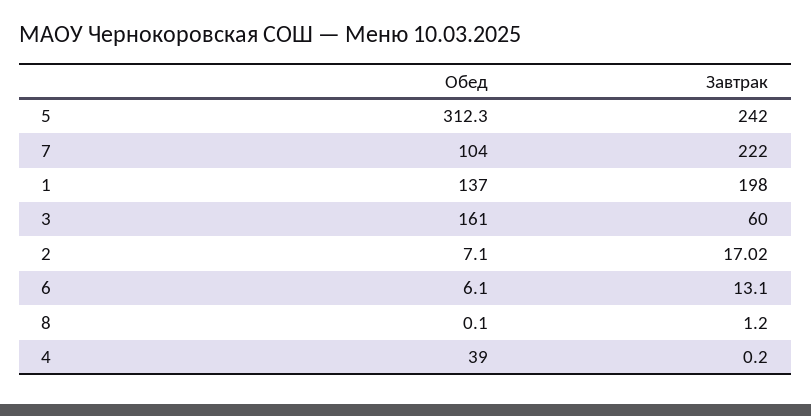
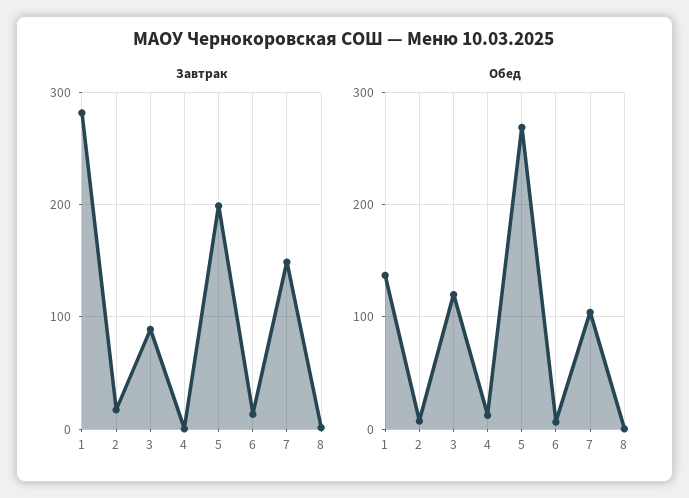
  {
    "Обед": {
-     "5": 312.3,
+     "5": 270,
      "7": 104,
      "1": 137,
-     "3": 161,
+     "3": 120,
      "2": 7.1,
      "6": 6.1,
      "8": 0.1,
-     "4": 39
+     "4": 10
    },
    "Завтрак": {
-     "5": 242,
+     "5": 200,
-     "7": 222,
+     "7": 150,
-     "1": 198,
+     "1": 280,
-     "3": 60,
+     "3": 90,
      "2": 17.02,
      "6": 13.1,
      "8": 1.2,
      "4": 0.2
    }
  }

